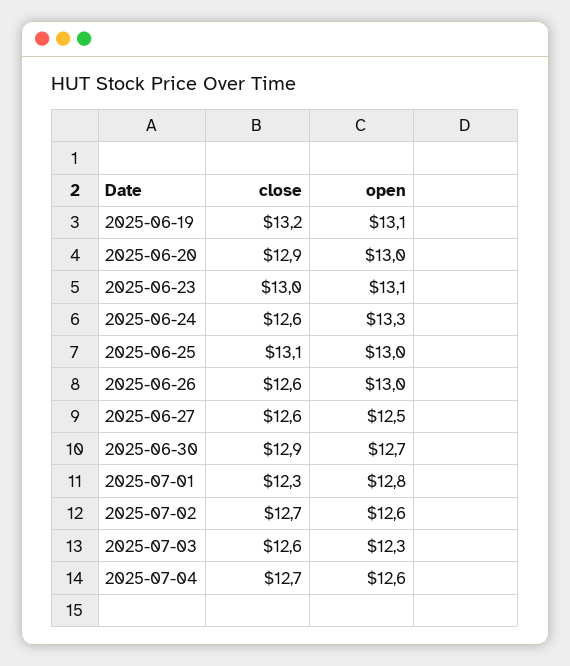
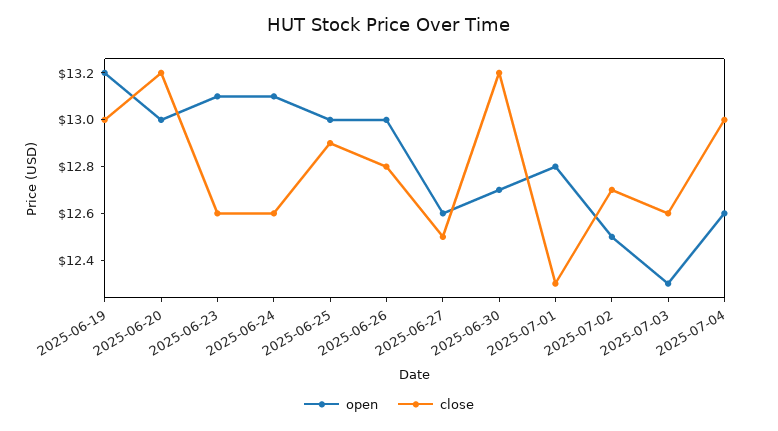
  {
    "close": {
-     "2025-06-19": 13.2,
+     "2025-06-19": 13,
-     "2025-06-20": 12.9,
+     "2025-06-20": 13.2,
-     "2025-06-23": 13,
+     "2025-06-23": 12.6,
      "2025-06-24": 12.6,
-     "2025-06-25": 13.1,
+     "2025-06-25": 12.9,
-     "2025-06-26": 12.6,
+     "2025-06-26": 12.8,
-     "2025-06-27": 12.6,
+     "2025-06-27": 12.5,
-     "2025-06-30": 12.9,
+     "2025-06-30": 13.2,
      "2025-07-01": 12.3,
      "2025-07-02": 12.7,
      "2025-07-03": 12.6,
-     "2025-07-04": 12.7
+     "2025-07-04": 13
    },
    "open": {
-     "2025-06-19": 13.1,
+     "2025-06-19": 13.2,
      "2025-06-20": 13,
      "2025-06-23": 13.1,
-     "2025-06-24": 13.3,
+     "2025-06-24": 13.1,
      "2025-06-25": 13,
      "2025-06-26": 13,
-     "2025-06-27": 12.5,
+     "2025-06-27": 12.6,
      "2025-06-30": 12.7,
      "2025-07-01": 12.8,
-     "2025-07-02": 12.6,
+     "2025-07-02": 12.5,
      "2025-07-03": 12.3,
      "2025-07-04": 12.6
    }
  }

